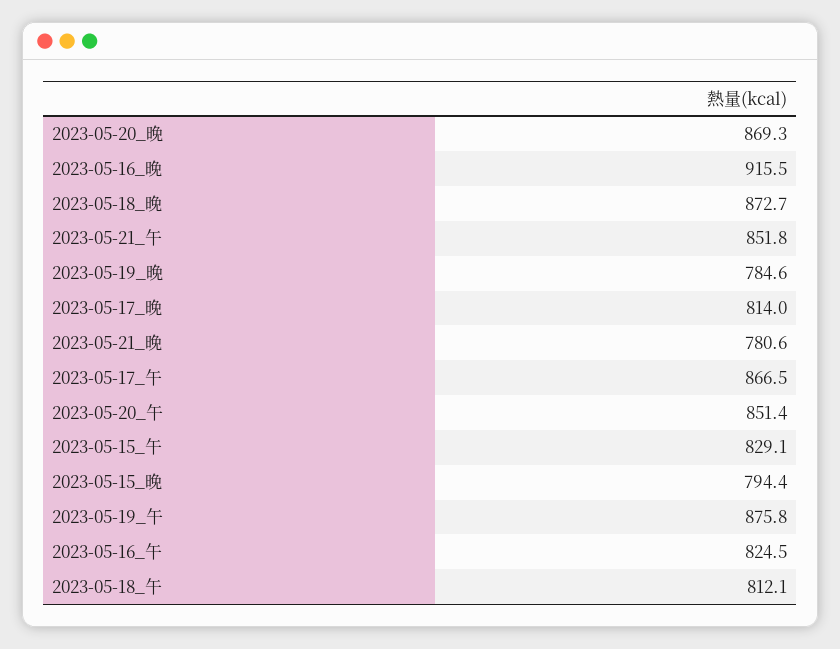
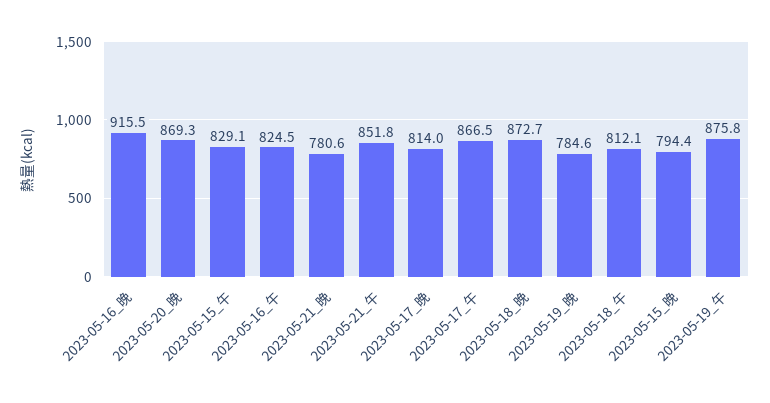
  {
    "2023-05-20_晚": 869.3,
    "2023-05-16_晚": 915.5,
    "2023-05-18_晚": 872.7,
    "2023-05-21_午": 851.8,
    "2023-05-19_晚": 784.6,
    "2023-05-17_晚": 814,
    "2023-05-21_晚": 780.6,
    "2023-05-17_午": 866.5,
-   "2023-05-20_午": 851.4,
    "2023-05-15_午": 829.1,
    "2023-05-15_晚": 794.4,
    "2023-05-19_午": 875.8,
    "2023-05-16_午": 824.5,
    "2023-05-18_午": 812.1
  }

